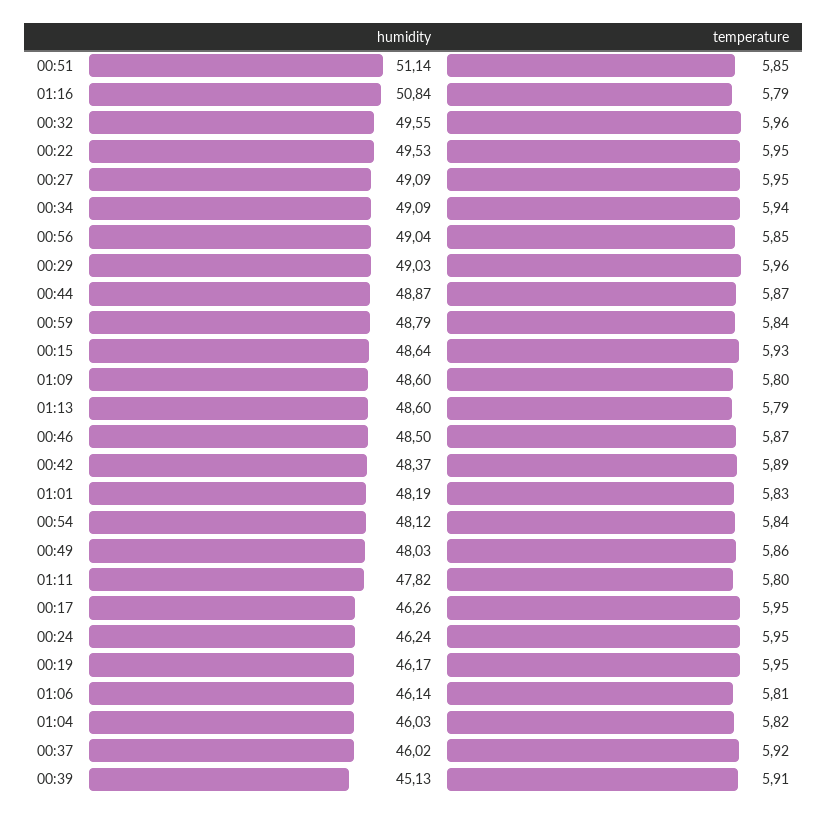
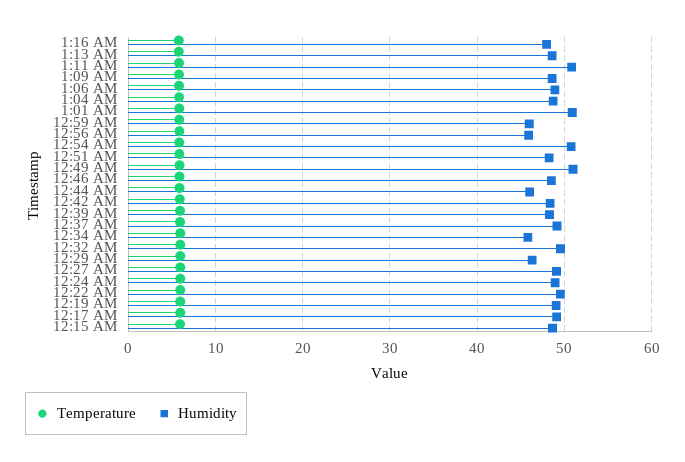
  {
    "humidity": {
-     "00:51": 51.14,
+     "00:51": 48,
-     "01:16": 50.84,
+     "01:16": 48,
      "00:32": 49.55,
      "00:22": 49.53,
      "00:27": 49.09,
-     "00:34": 49.09,
+     "00:34": 46,
-     "00:56": 49.04,
+     "00:56": 46,
-     "00:29": 49.03,
+     "00:29": 46,
-     "00:44": 48.87,
+     "00:44": 46,
-     "00:59": 48.79,
+     "00:59": 46,
      "00:15": 48.64,
      "01:09": 48.6,
      "01:13": 48.6,
      "00:46": 48.5,
      "00:42": 48.37,
-     "01:01": 48.19,
+     "01:01": 51,
-     "00:54": 48.12,
+     "00:54": 51,
-     "00:49": 48.03,
+     "00:49": 51,
-     "01:11": 47.82,
+     "01:11": 51,
-     "00:17": 46.26,
+     "00:17": 49,
-     "00:24": 46.24,
+     "00:24": 49,
-     "00:19": 46.17,
+     "00:19": 49,
-     "01:06": 46.14,
+     "01:06": 49,
-     "01:04": 46.03,
+     "01:04": 49,
-     "00:37": 46.02,
+     "00:37": 49,
-     "00:39": 45.13
+     "00:39": 48
    },
    "temperature": {
      "00:51": 5.85,
      "01:16": 5.79,
      "00:32": 5.96,
      "00:22": 5.95,
      "00:27": 5.95,
      "00:34": 5.94,
      "00:56": 5.85,
      "00:29": 5.96,
      "00:44": 5.87,
      "00:59": 5.84,
      "00:15": 5.93,
      "01:09": 5.8,
      "01:13": 5.79,
      "00:46": 5.87,
      "00:42": 5.89,
      "01:01": 5.83,
      "00:54": 5.84,
      "00:49": 5.86,
      "01:11": 5.8,
      "00:17": 5.95,
      "00:24": 5.95,
      "00:19": 5.95,
      "01:06": 5.81,
      "01:04": 5.82,
      "00:37": 5.92,
      "00:39": 5.91
    }
  }

